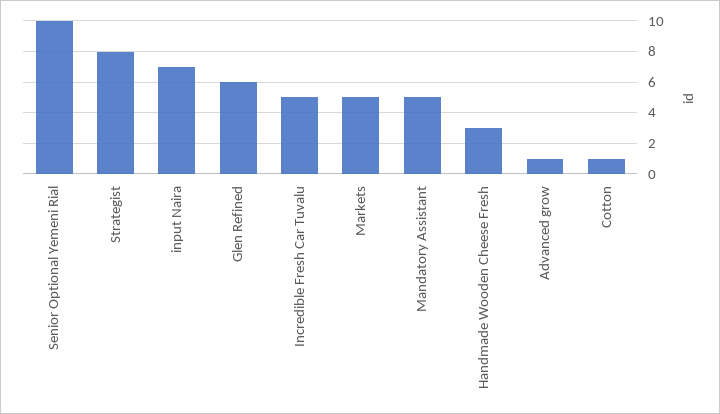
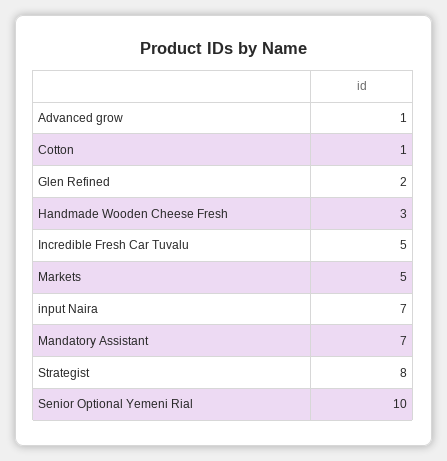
  {
    "Senior Optional Yemeni Rial": 10,
    "Strategist": 8,
    "input Naira": 7,
-   "Glen Refined": 6,
+   "Glen Refined": 2,
    "Incredible Fresh Car Tuvalu": 5,
    "Markets": 5,
-   "Mandatory Assistant": 5,
+   "Mandatory Assistant": 7,
    "Handmade Wooden Cheese Fresh": 3,
    "Advanced grow": 1,
    "Cotton": 1
  }

